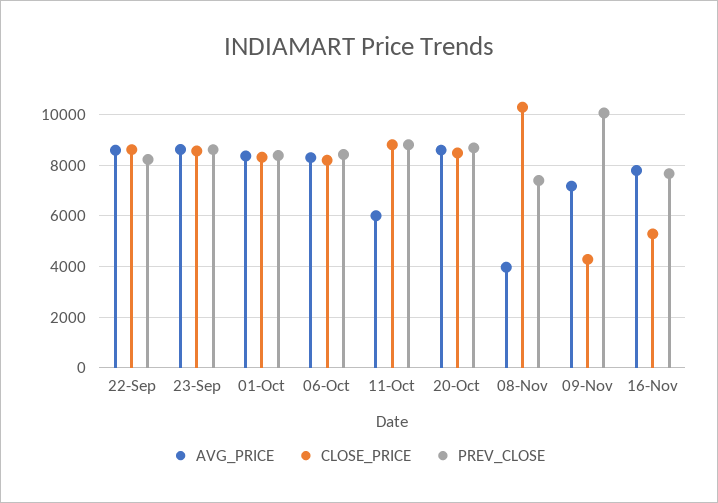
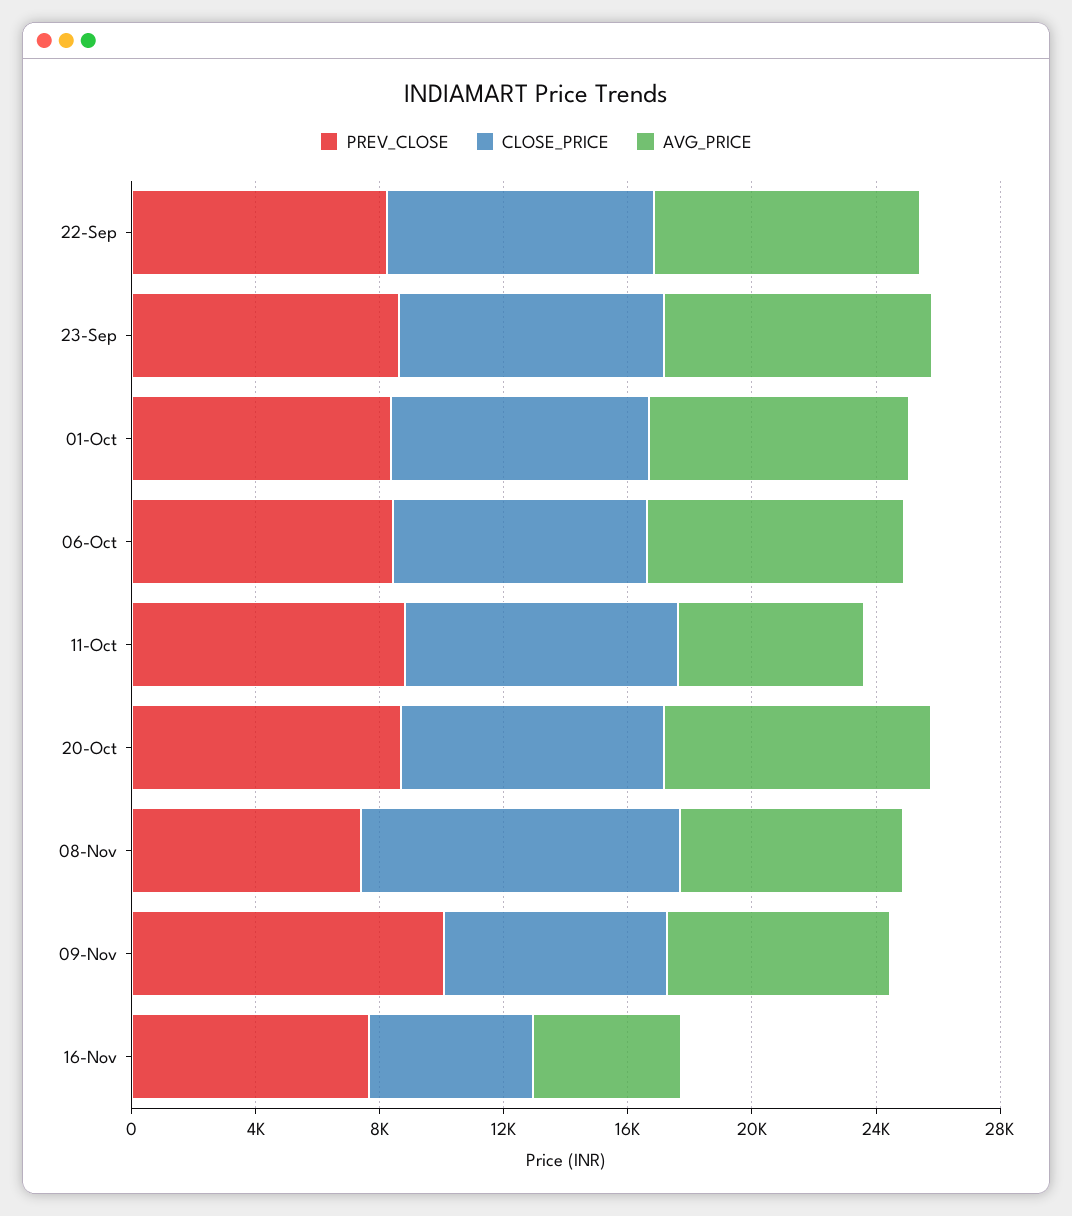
  {
    "AVG_PRICE": {
      "22-Sep": 8500,
      "23-Sep": 8500,
      "01-Oct": 8250,
      "06-Oct": 8250,
      "11-Oct": 6000,
      "20-Oct": 8500,
-     "08-Nov": 4000,
+     "08-Nov": 7000,
      "09-Nov": 7250,
-     "16-Nov": 7750
+     "16-Nov": 5000
    },
    "CLOSE_PRICE": {
      "22-Sep": 8500,
      "23-Sep": 8500,
      "01-Oct": 8250,
      "06-Oct": 8250,
      "11-Oct": 8750,
      "20-Oct": 8500,
      "08-Nov": 10250,
-     "09-Nov": 4250,
+     "09-Nov": 7000,
      "16-Nov": 5250
    },
    "PREV_CLOSE": {
      "22-Sep": 8250,
      "23-Sep": 8500,
      "01-Oct": 8500,
      "06-Oct": 8500,
      "11-Oct": 8750,
      "20-Oct": 8750,
      "08-Nov": 7500,
      "09-Nov": 10000,
      "16-Nov": 7750
    }
  }

